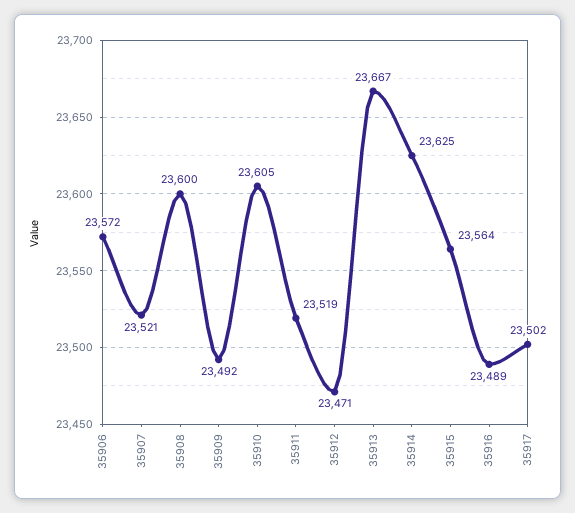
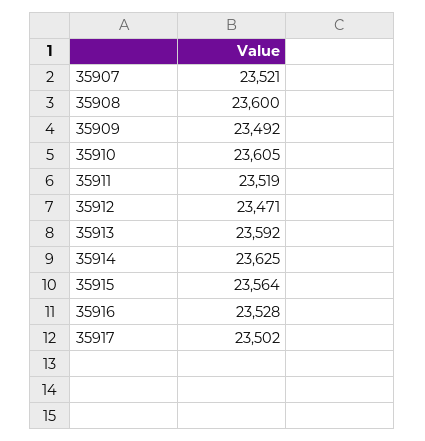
  {
-   "35906": 23572,
    "35907": 23521,
    "35908": 23600,
    "35909": 23492,
    "35910": 23605,
    "35911": 23519,
    "35912": 23471,
-   "35913": 23667,
+   "35913": 23592,
    "35914": 23625,
    "35915": 23564,
-   "35916": 23489,
+   "35916": 23528,
    "35917": 23502
  }

